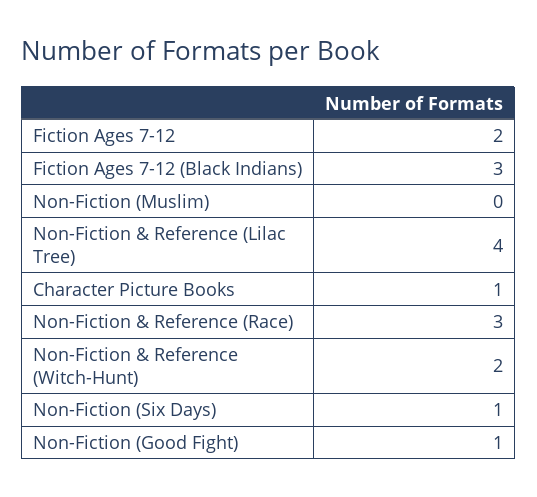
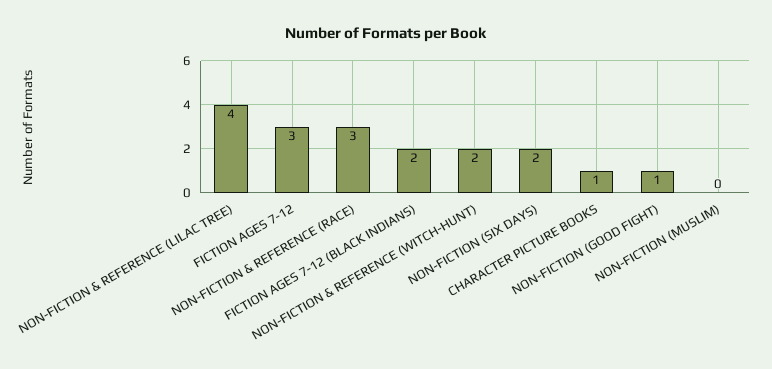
  {
-   "Fiction Ages 7-12": 2,
+   "Fiction Ages 7-12": 3,
-   "Fiction Ages 7-12 (Black Indians)": 3,
+   "Fiction Ages 7-12 (Black Indians)": 2,
    "Non-Fiction (Muslim)": 0,
    "Non-Fiction & Reference (Lilac Tree)": 4,
    "Character Picture Books": 1,
    "Non-Fiction & Reference (Race)": 3,
    "Non-Fiction & Reference (Witch-Hunt)": 2,
-   "Non-Fiction (Six Days)": 1,
+   "Non-Fiction (Six Days)": 2,
    "Non-Fiction (Good Fight)": 1
  }

